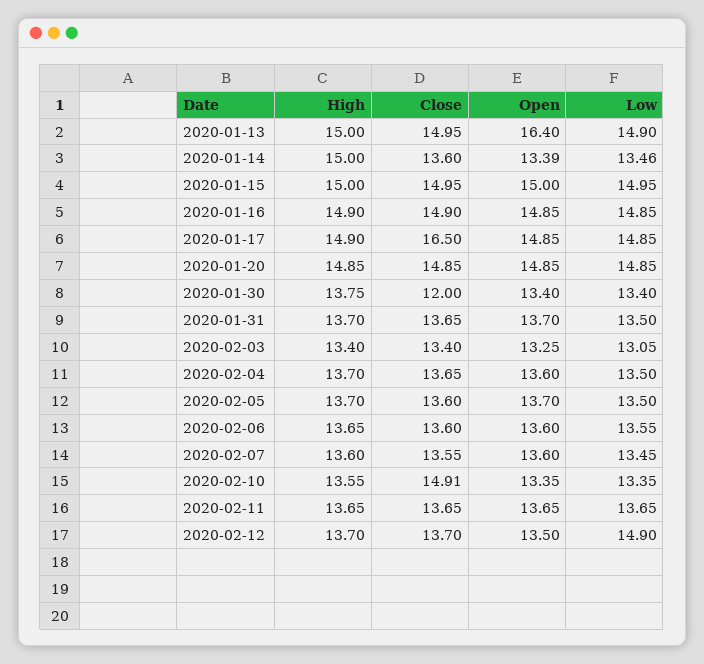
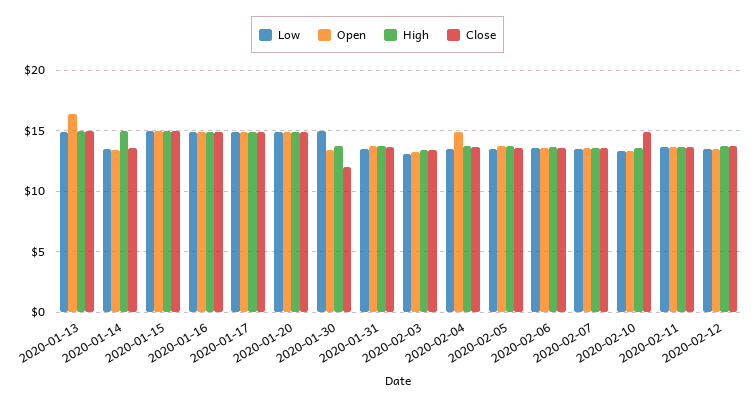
  {
    "High": {
      "2020-01-13": 15,
      "2020-01-14": 15,
      "2020-01-15": 15,
      "2020-01-16": 14.9,
      "2020-01-17": 14.9,
      "2020-01-20": 14.85,
      "2020-01-30": 13.75,
      "2020-01-31": 13.7,
      "2020-02-03": 13.4,
      "2020-02-04": 13.7,
      "2020-02-05": 13.7,
      "2020-02-06": 13.65,
      "2020-02-07": 13.6,
      "2020-02-10": 13.55,
      "2020-02-11": 13.65,
      "2020-02-12": 13.7
    },
    "Close": {
      "2020-01-13": 14.95,
      "2020-01-14": 13.6,
      "2020-01-15": 14.95,
      "2020-01-16": 14.9,
-     "2020-01-17": 16.5,
+     "2020-01-17": 15,
      "2020-01-20": 14.85,
      "2020-01-30": 12,
      "2020-01-31": 13.65,
      "2020-02-03": 13.4,
      "2020-02-04": 13.65,
      "2020-02-05": 13.6,
      "2020-02-06": 13.6,
      "2020-02-07": 13.55,
      "2020-02-10": 14.91,
      "2020-02-11": 13.65,
      "2020-02-12": 13.7
    },
    "Open": {
      "2020-01-13": 16.4,
      "2020-01-14": 13.39,
      "2020-01-15": 15,
      "2020-01-16": 14.85,
      "2020-01-17": 14.85,
      "2020-01-20": 14.85,
      "2020-01-30": 13.4,
      "2020-01-31": 13.7,
      "2020-02-03": 13.25,
-     "2020-02-04": 13.6,
+     "2020-02-04": 15,
      "2020-02-05": 13.7,
      "2020-02-06": 13.6,
      "2020-02-07": 13.6,
      "2020-02-10": 13.35,
      "2020-02-11": 13.65,
      "2020-02-12": 13.5
    },
    "Low": {
      "2020-01-13": 14.9,
      "2020-01-14": 13.46,
      "2020-01-15": 14.95,
      "2020-01-16": 14.85,
      "2020-01-17": 14.85,
      "2020-01-20": 14.85,
-     "2020-01-30": 13.4,
+     "2020-01-30": 15,
      "2020-01-31": 13.5,
      "2020-02-03": 13.05,
      "2020-02-04": 13.5,
      "2020-02-05": 13.5,
      "2020-02-06": 13.55,
      "2020-02-07": 13.45,
      "2020-02-10": 13.35,
      "2020-02-11": 13.65,
-     "2020-02-12": 14.9
+     "2020-02-12": 13.5
    }
  }

